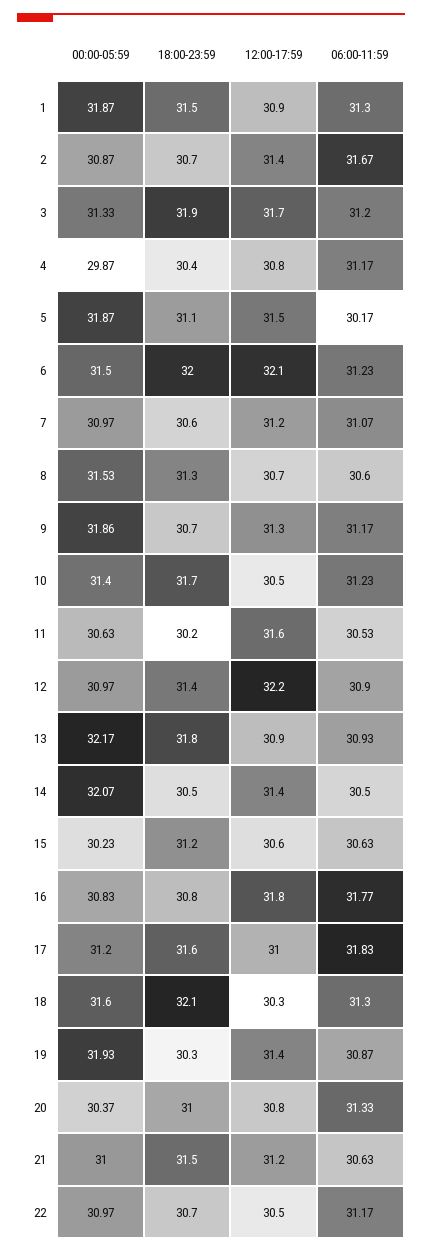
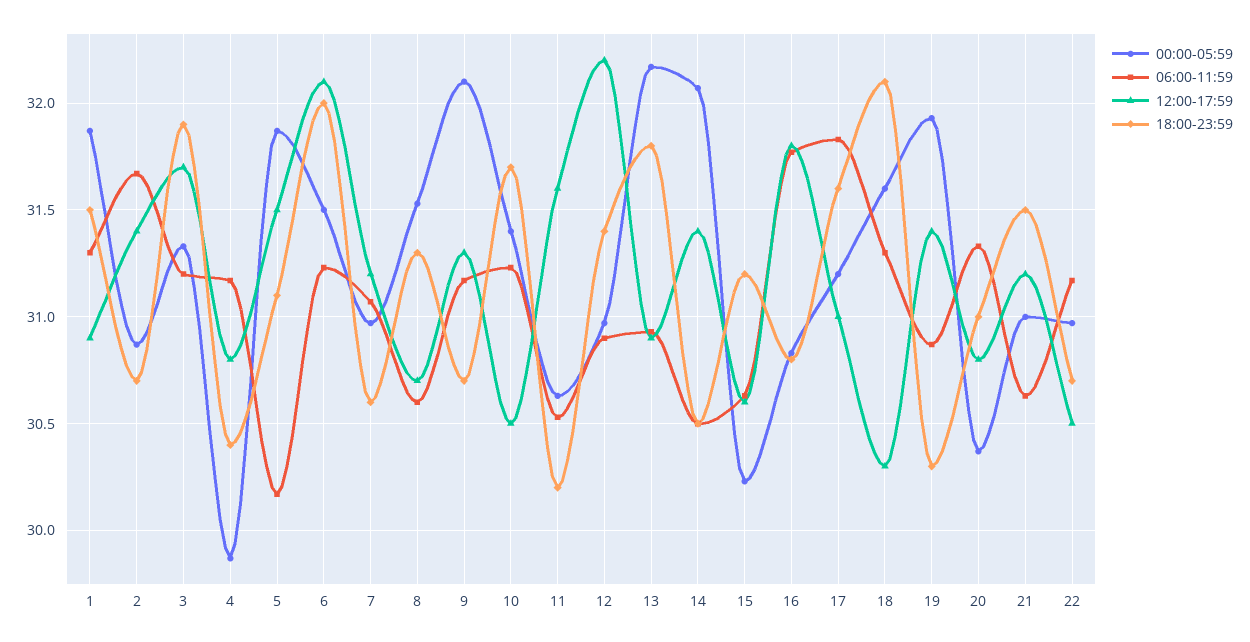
  {
    "00:00-05:59": {
      "1": 31.87,
      "2": 30.87,
      "3": 31.33,
      "4": 29.87,
      "5": 31.87,
      "6": 31.5,
      "7": 30.97,
      "8": 31.53,
-     "9": 31.86,
+     "9": 32.1,
      "10": 31.4,
      "11": 30.63,
      "12": 30.97,
      "13": 32.17,
      "14": 32.07,
      "15": 30.23,
      "16": 30.83,
      "17": 31.2,
      "18": 31.6,
      "19": 31.93,
      "20": 30.37,
      "21": 31,
      "22": 30.97
    },
    "18:00-23:59": {
      "1": 31.5,
      "2": 30.7,
      "3": 31.9,
      "4": 30.4,
      "5": 31.1,
      "6": 32,
      "7": 30.6,
      "8": 31.3,
      "9": 30.7,
      "10": 31.7,
      "11": 30.2,
      "12": 31.4,
      "13": 31.8,
      "14": 30.5,
      "15": 31.2,
      "16": 30.8,
      "17": 31.6,
      "18": 32.1,
      "19": 30.3,
      "20": 31,
      "21": 31.5,
      "22": 30.7
    },
    "12:00-17:59": {
      "1": 30.9,
      "2": 31.4,
      "3": 31.7,
      "4": 30.8,
      "5": 31.5,
      "6": 32.1,
      "7": 31.2,
      "8": 30.7,
      "9": 31.3,
      "10": 30.5,
      "11": 31.6,
      "12": 32.2,
      "13": 30.9,
      "14": 31.4,
      "15": 30.6,
      "16": 31.8,
      "17": 31,
      "18": 30.3,
      "19": 31.4,
      "20": 30.8,
      "21": 31.2,
      "22": 30.5
    },
    "06:00-11:59": {
      "1": 31.3,
      "2": 31.67,
      "3": 31.2,
      "4": 31.17,
      "5": 30.17,
      "6": 31.23,
      "7": 31.07,
      "8": 30.6,
      "9": 31.17,
      "10": 31.23,
      "11": 30.53,
      "12": 30.9,
      "13": 30.93,
      "14": 30.5,
      "15": 30.63,
      "16": 31.77,
      "17": 31.83,
      "18": 31.3,
      "19": 30.87,
      "20": 31.33,
      "21": 30.63,
      "22": 31.17
    }
  }

